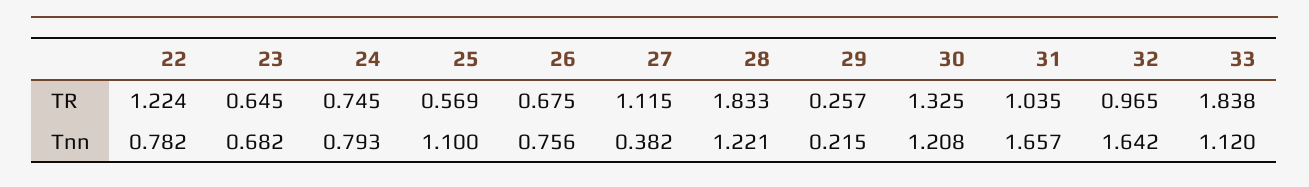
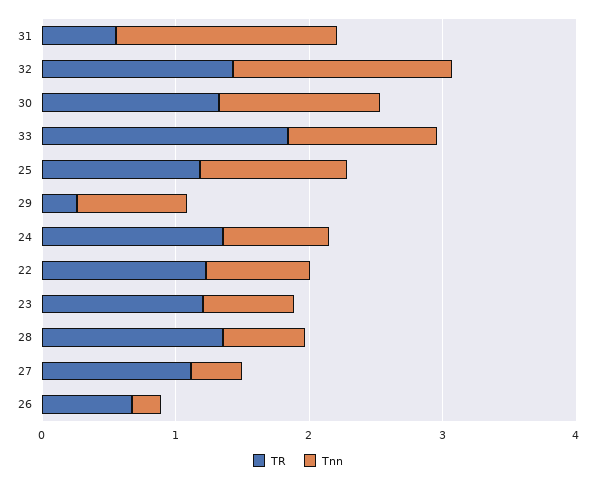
  {
    "TR": {
      "22": 1.224,
-     "23": 0.645,
+     "23": 1.2,
-     "24": 0.745,
+     "24": 1.4,
-     "25": 0.569,
+     "25": 1.2,
      "26": 0.675,
      "27": 1.115,
-     "28": 1.833,
+     "28": 1.4,
      "29": 0.257,
      "30": 1.325,
-     "31": 1.035,
+     "31": 0.6,
-     "32": 0.965,
+     "32": 1.4,
      "33": 1.838
    },
    "Tnn": {
      "22": 0.782,
      "23": 0.682,
      "24": 0.793,
      "25": 1.1,
-     "26": 0.756,
+     "26": 0.2,
      "27": 0.382,
-     "28": 1.221,
+     "28": 0.6,
-     "29": 0.215,
+     "29": 0.8,
      "30": 1.208,
      "31": 1.657,
      "32": 1.642,
      "33": 1.12
    }
  }

